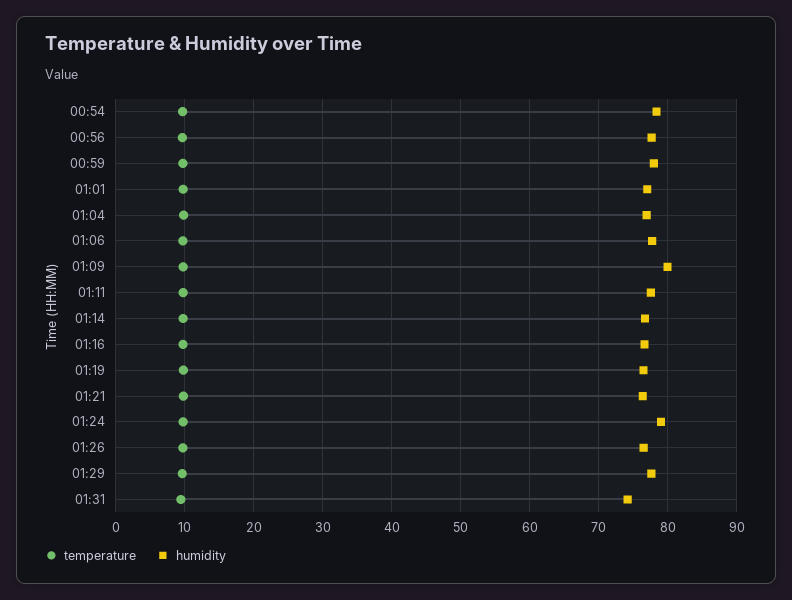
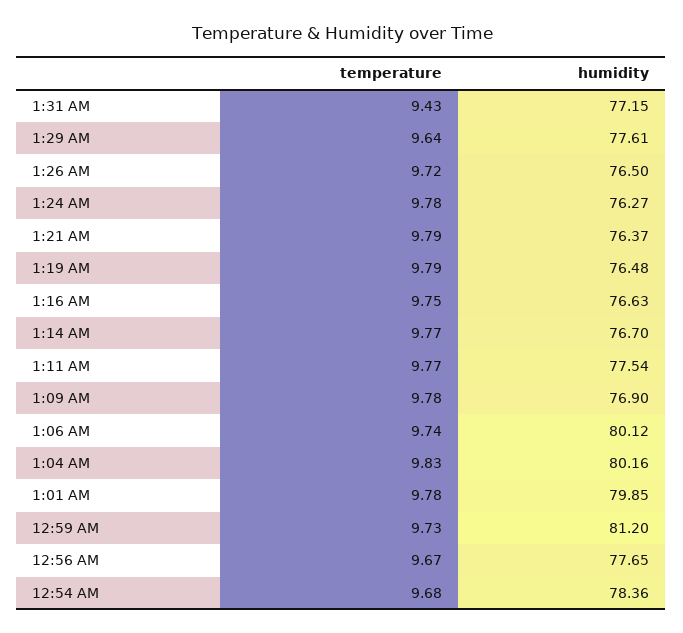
  {
    "temperature": {
      "00:54": 9.68,
      "00:56": 9.67,
      "00:59": 9.73,
      "01:01": 9.78,
      "01:04": 9.83,
      "01:06": 9.74,
      "01:09": 9.78,
      "01:11": 9.77,
      "01:14": 9.77,
      "01:16": 9.75,
      "01:19": 9.79,
      "01:21": 9.79,
      "01:24": 9.78,
      "01:26": 9.72,
      "01:29": 9.64,
      "01:31": 9.43
    },
    "humidity": {
      "00:54": 78.36,
      "00:56": 77.65,
-     "00:59": 78,
+     "00:59": 81.2,
-     "01:01": 77,
+     "01:01": 79.85,
-     "01:04": 77,
+     "01:04": 80.16,
-     "01:06": 78,
+     "01:06": 80.12,
-     "01:09": 80,
+     "01:09": 76.9,
      "01:11": 77.54,
      "01:14": 76.7,
      "01:16": 76.63,
      "01:19": 76.48,
      "01:21": 76.37,
-     "01:24": 79,
+     "01:24": 76.27,
      "01:26": 76.5,
      "01:29": 77.61,
-     "01:31": 74
+     "01:31": 77.15
    }
  }

